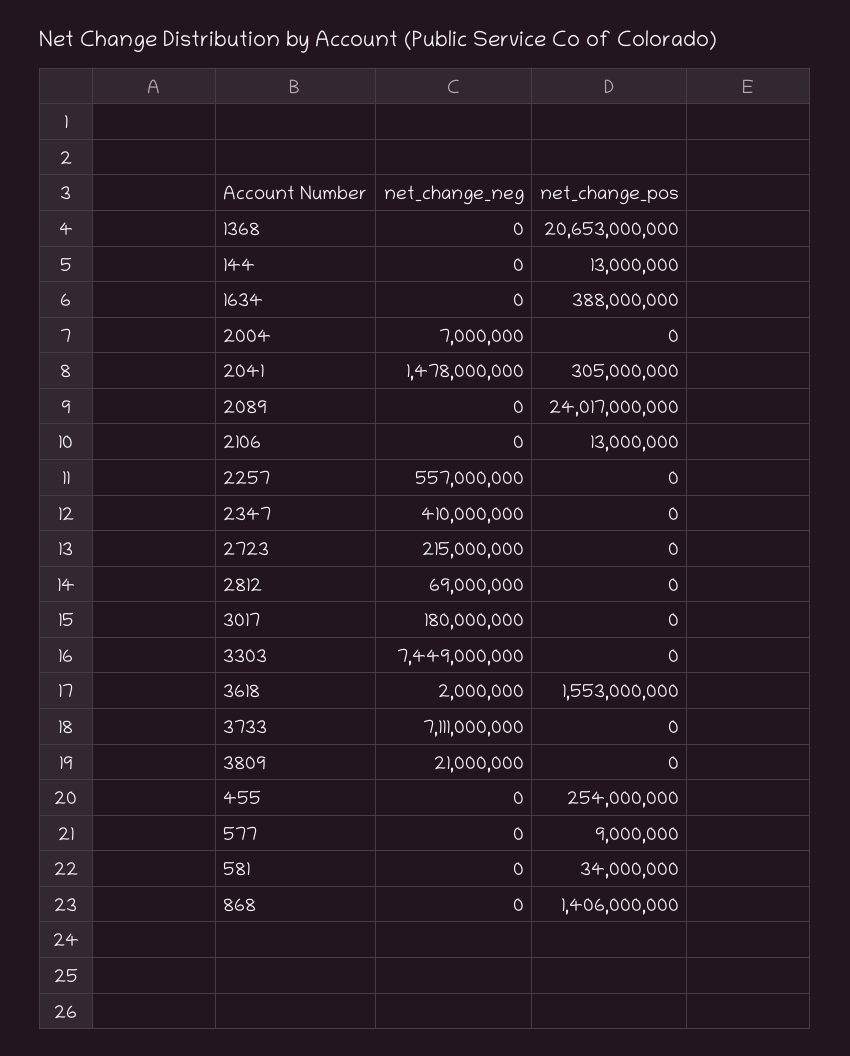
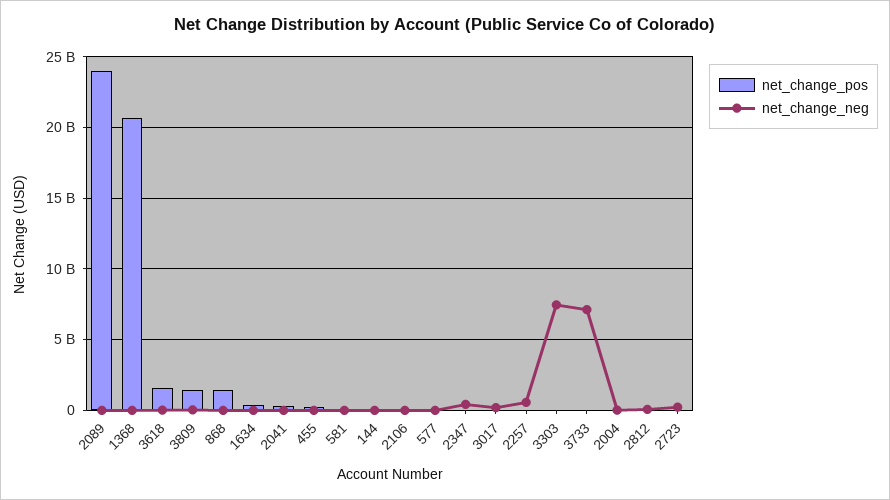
  {
    "net_change_neg": {
      "1368": 0,
      "144": 0,
      "1634": 0,
      "2004": 7000000,
-     "2041": 1478000000,
+     "2041": 0,
      "2089": 0,
      "2106": 0,
      "2257": 557000000,
      "2347": 410000000,
      "2723": 215000000,
      "2812": 69000000,
      "3017": 180000000,
      "3303": 7449000000,
      "3618": 2000000,
      "3733": 7111000000,
      "3809": 21000000,
      "455": 0,
      "577": 0,
      "581": 0,
      "868": 0
    },
    "net_change_pos": {
      "1368": 20653000000,
      "144": 13000000,
      "1634": 388000000,
      "2004": 0,
      "2041": 305000000,
      "2089": 24017000000,
      "2106": 13000000,
      "2257": 0,
      "2347": 0,
      "2723": 0,
      "2812": 0,
      "3017": 0,
      "3303": 0,
      "3618": 1553000000,
      "3733": 0,
-     "3809": 0,
+     "3809": 1500000000,
      "455": 254000000,
      "577": 9000000,
      "581": 34000000,
      "868": 1406000000
    }
  }

